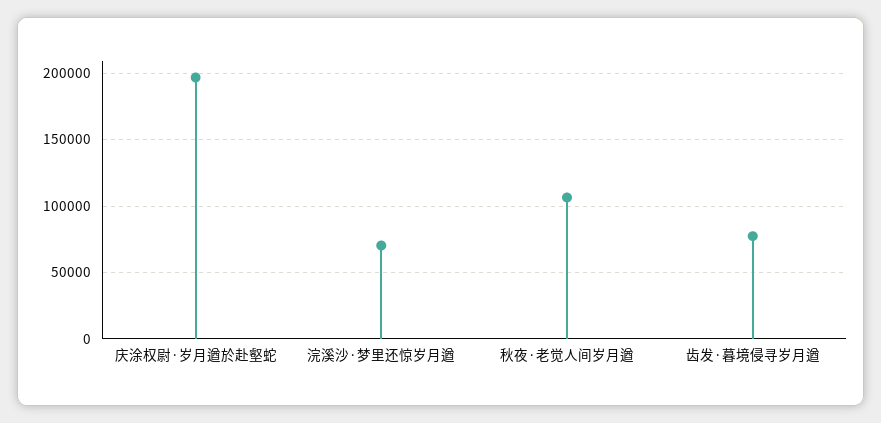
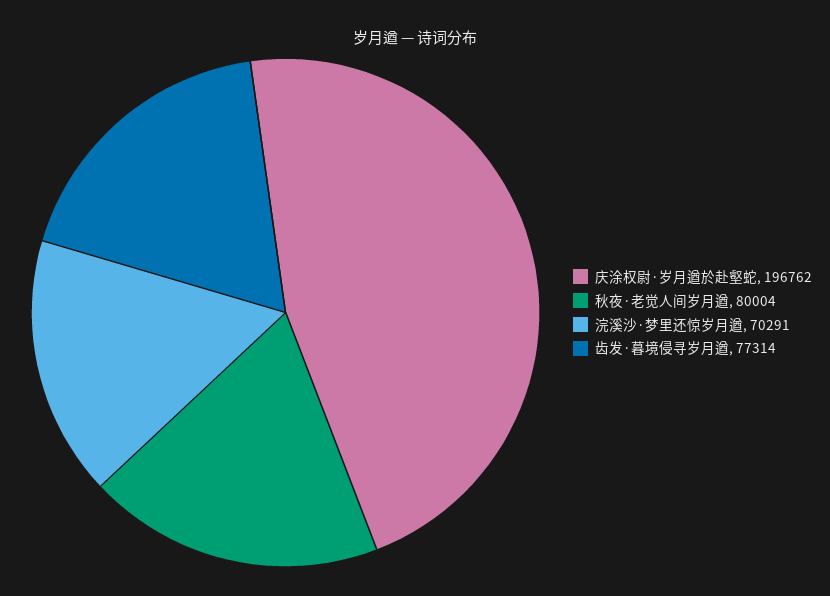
  {
    "庆涂权尉·岁月遒於赴壑蛇": 196762,
    "浣溪沙·梦里还惊岁月遒": 70291,
-   "秋夜·老觉人间岁月遒": 105000,
+   "秋夜·老觉人间岁月遒": 80004,
    "齿发·暮境侵寻岁月遒": 77314
  }

